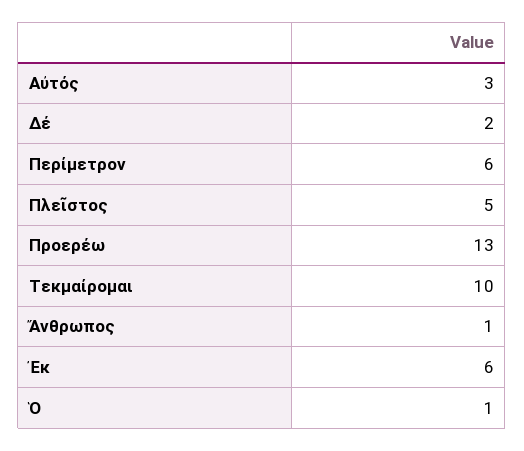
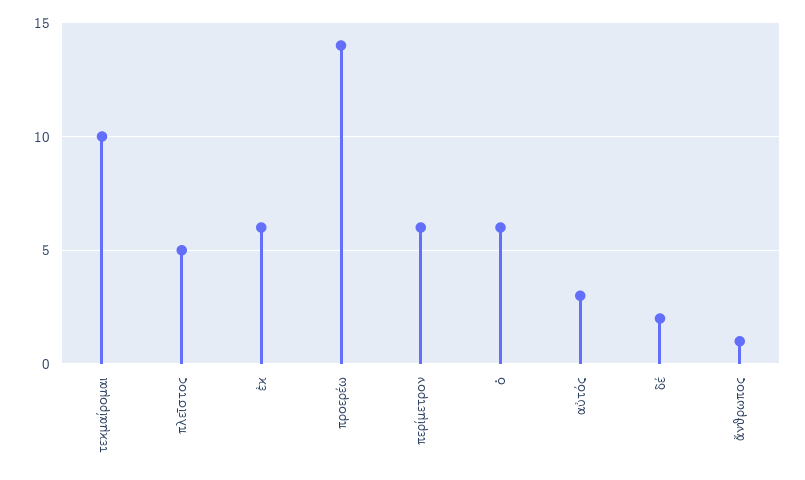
  {
    "Αὐτός": 3,
    "Δέ": 2,
    "Περίμετρον": 6,
    "Πλεῖστος": 5,
-   "Προερέω": 13,
+   "Προερέω": 14,
    "Τεκμαίρομαι": 10,
    "Ἄνθρωπος": 1,
    "Ἐκ": 6,
-   "Ὁ": 1
+   "Ὁ": 6
  }

